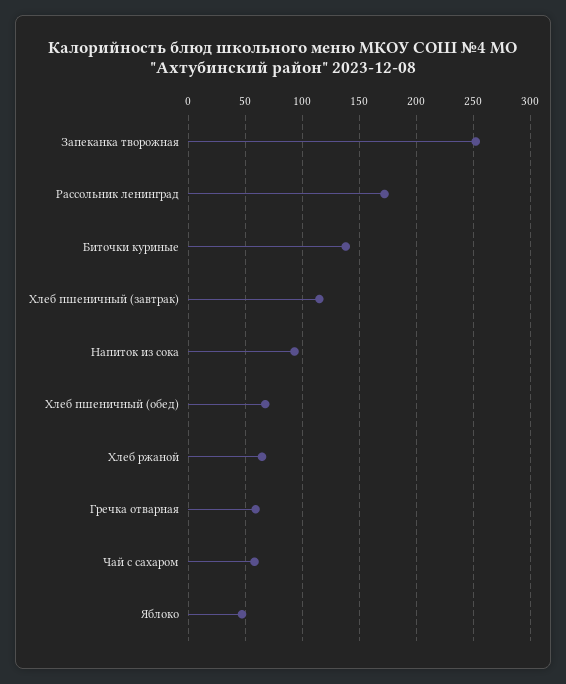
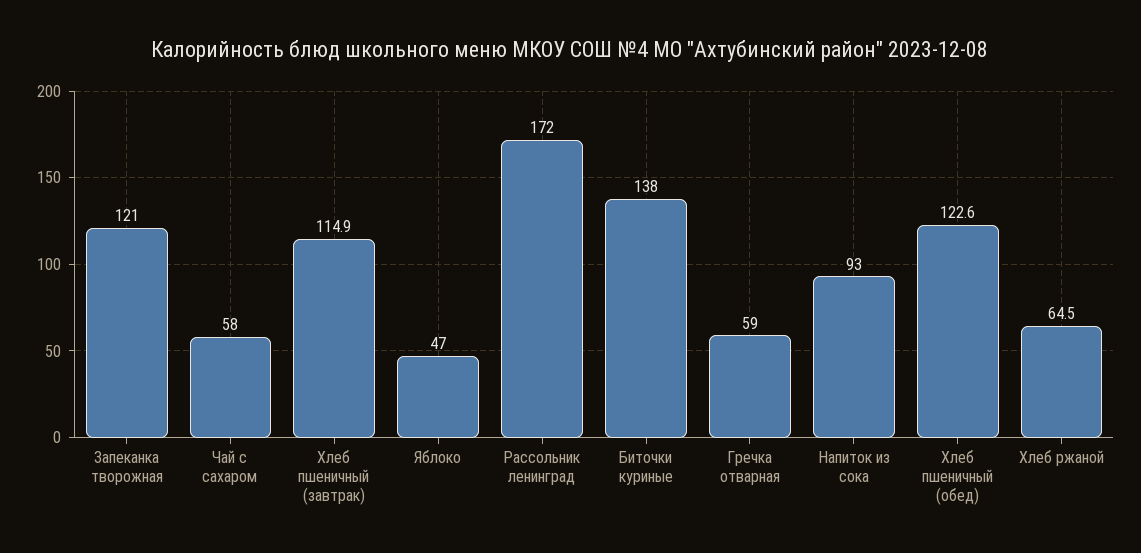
  {
-   "Запеканка творожная": 250,
+   "Запеканка творожная": 121,
    "Рассольник ленинград": 172,
    "Биточки куриные": 138,
    "Хлеб пшеничный (завтрак)": 114.9,
    "Напиток из сока": 93,
-   "Хлеб пшеничный (обед)": 70,
+   "Хлеб пшеничный (обед)": 122.6,
    "Хлеб ржаной": 64.5,
    "Гречка отварная": 59,
    "Чай с сахаром": 58,
    "Яблоко": 47
  }

